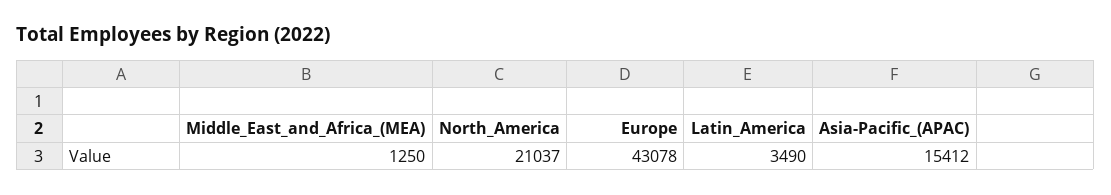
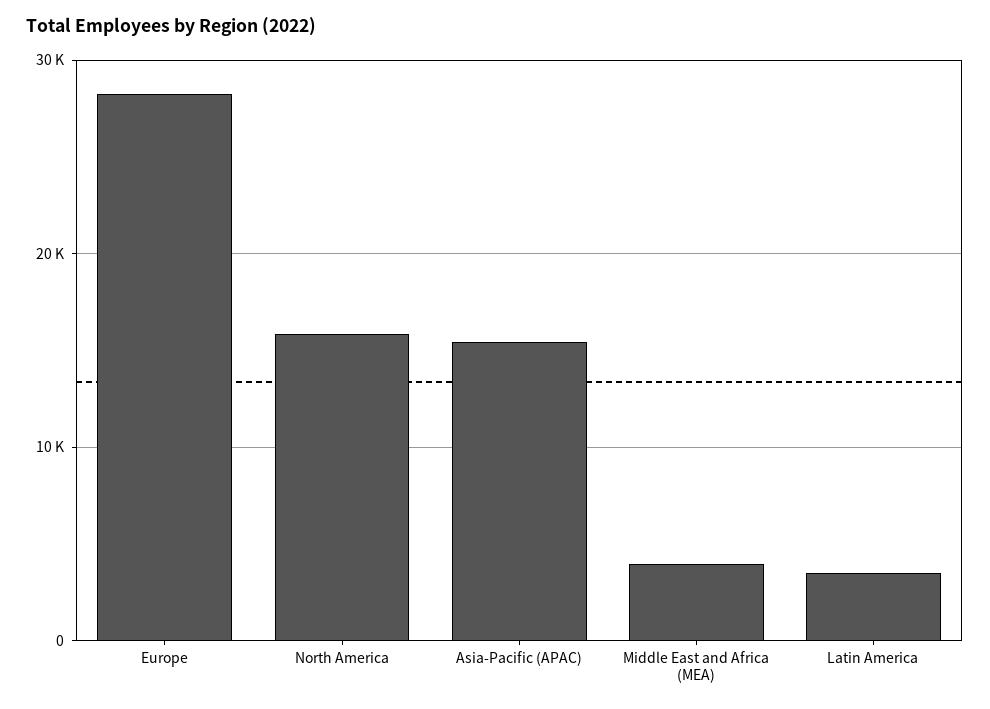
  {
-   "Middle_East_and_Africa_(MEA)": 1250,
+   "Middle_East_and_Africa_(MEA)": 4000,
-   "North_America": 21037,
+   "North_America": 16000,
-   "Europe": 43078,
+   "Europe": 28000,
    "Latin_America": 3490,
    "Asia-Pacific_(APAC)": 15412
  }

